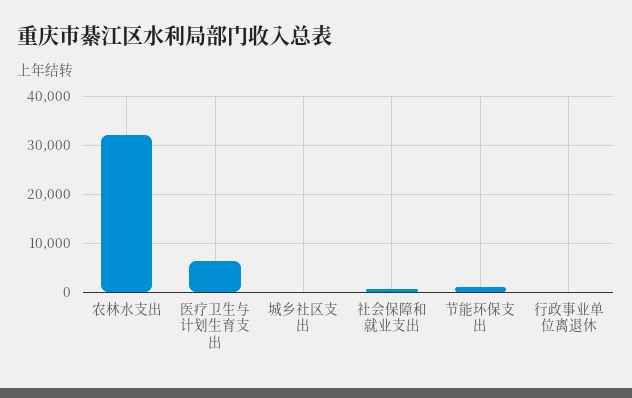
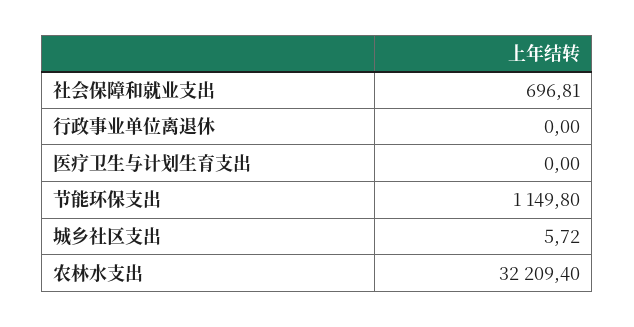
  {
    "农林水支出": 32209.4,
-   "医疗卫生与计划生育支出": 6000,
+   "医疗卫生与计划生育支出": 0,
    "城乡社区支出": 5.72,
    "社会保障和就业支出": 696.81,
    "节能环保支出": 1149.8,
    "行政事业单位离退休": 0
  }

